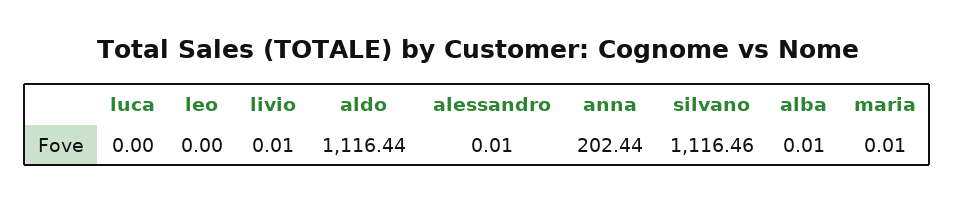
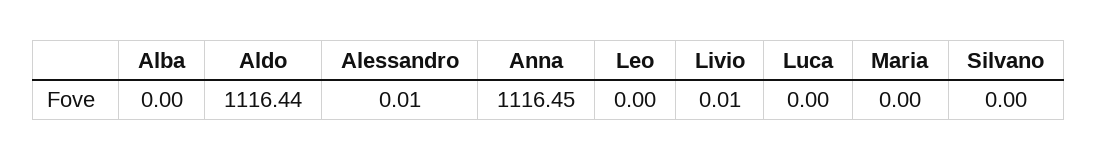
  {
    "luca": 0,
    "leo": 0,
    "livio": 0.01,
    "aldo": 1116.44,
    "alessandro": 0.01,
-   "anna": 202.44,
+   "anna": 1116.45,
-   "silvano": 1116.46,
+   "silvano": 0,
-   "alba": 0.01,
+   "alba": 0,
-   "maria": 0.01
+   "maria": 0
  }

